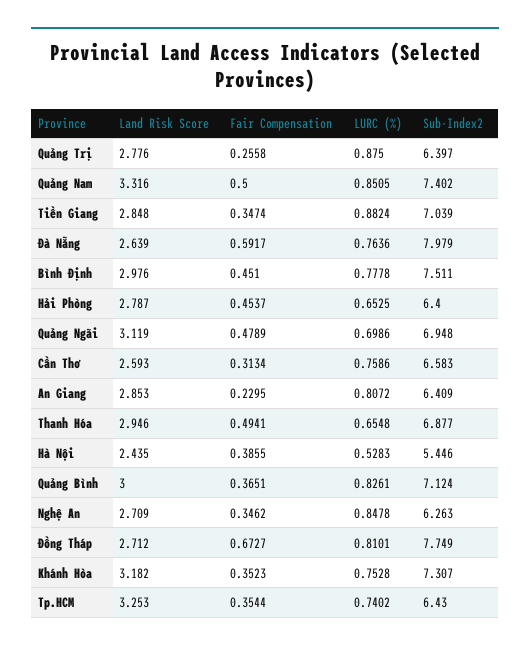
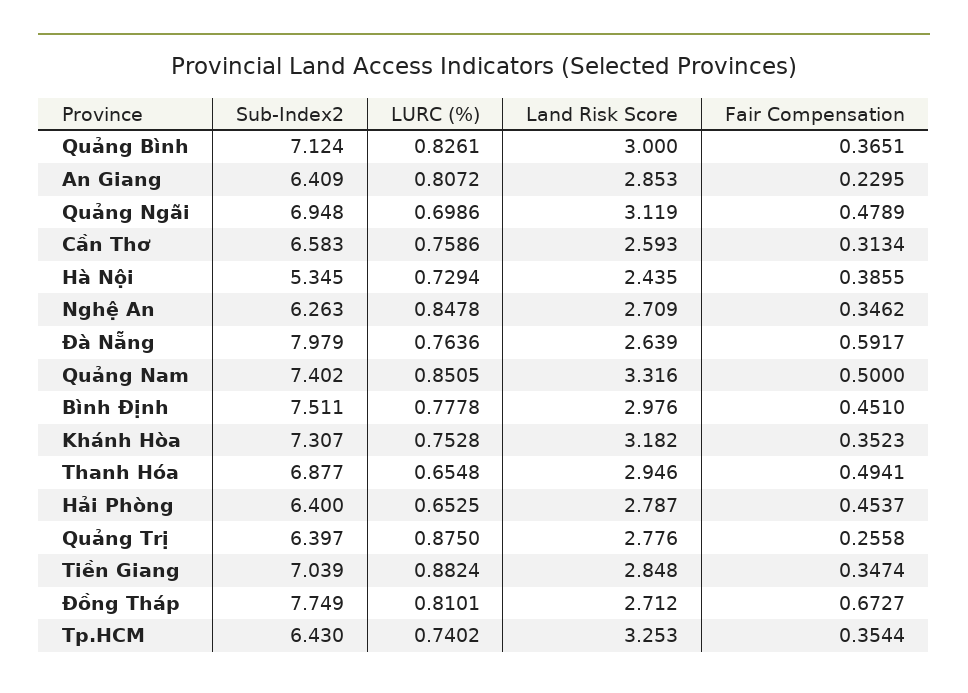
  {
    "Land Risk Score": {
      "Quảng Trị": 2.776,
      "Quảng Nam": 3.316,
      "Tiền Giang": 2.848,
      "Đà Nẵng": 2.639,
      "Bình Định": 2.976,
      "Hải Phòng": 2.787,
      "Quảng Ngãi": 3.119,
      "Cần Thơ": 2.593,
      "An Giang": 2.853,
      "Thanh Hóa": 2.946,
      "Hà Nội": 2.435,
      "Quảng Bình": 3,
      "Nghệ An": 2.709,
      "Đồng Tháp": 2.712,
      "Khánh Hòa": 3.182,
      "Tp.HCM": 3.253
    },
    "Fair Compensation": {
      "Quảng Trị": 0.2558,
      "Quảng Nam": 0.5,
      "Tiền Giang": 0.3474,
      "Đà Nẵng": 0.5917,
      "Bình Định": 0.451,
      "Hải Phòng": 0.4537,
      "Quảng Ngãi": 0.4789,
      "Cần Thơ": 0.3134,
      "An Giang": 0.2295,
      "Thanh Hóa": 0.4941,
      "Hà Nội": 0.3855,
      "Quảng Bình": 0.3651,
      "Nghệ An": 0.3462,
      "Đồng Tháp": 0.6727,
      "Khánh Hòa": 0.3523,
      "Tp.HCM": 0.3544
    },
    "LURC (%)": {
      "Quảng Trị": 0.875,
      "Quảng Nam": 0.8505,
      "Tiền Giang": 0.8824,
      "Đà Nẵng": 0.7636,
      "Bình Định": 0.7778,
      "Hải Phòng": 0.6525,
      "Quảng Ngãi": 0.6986,
      "Cần Thơ": 0.7586,
      "An Giang": 0.8072,
      "Thanh Hóa": 0.6548,
-     "Hà Nội": 0.5283,
+     "Hà Nội": 0.7294,
      "Quảng Bình": 0.8261,
      "Nghệ An": 0.8478,
      "Đồng Tháp": 0.8101,
      "Khánh Hòa": 0.7528,
      "Tp.HCM": 0.7402
    },
    "Sub-Index2": {
      "Quảng Trị": 6.397,
      "Quảng Nam": 7.402,
      "Tiền Giang": 7.039,
      "Đà Nẵng": 7.979,
      "Bình Định": 7.511,
      "Hải Phòng": 6.4,
      "Quảng Ngãi": 6.948,
      "Cần Thơ": 6.583,
      "An Giang": 6.409,
      "Thanh Hóa": 6.877,
-     "Hà Nội": 5.446,
+     "Hà Nội": 5.345,
      "Quảng Bình": 7.124,
      "Nghệ An": 6.263,
      "Đồng Tháp": 7.749,
      "Khánh Hòa": 7.307,
      "Tp.HCM": 6.43
    }
  }

